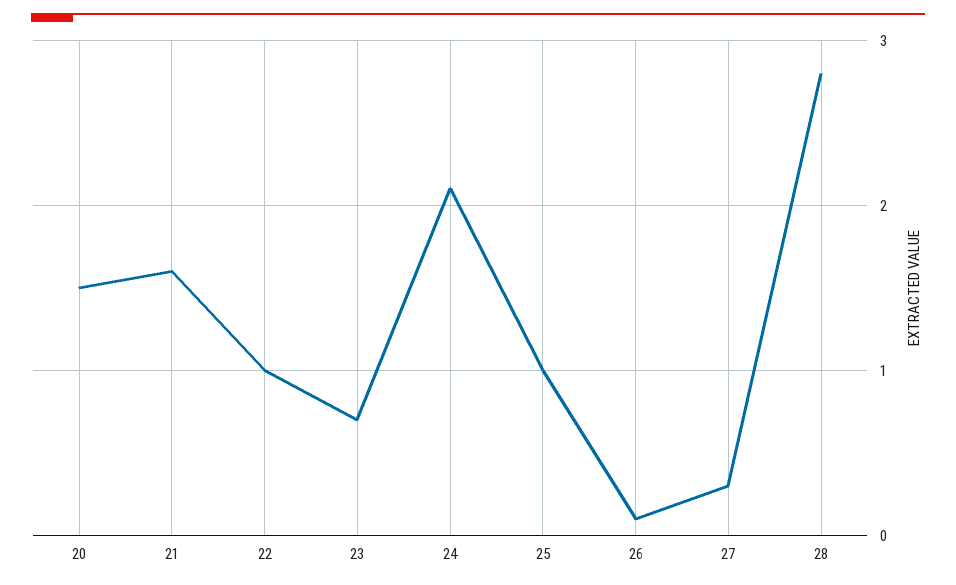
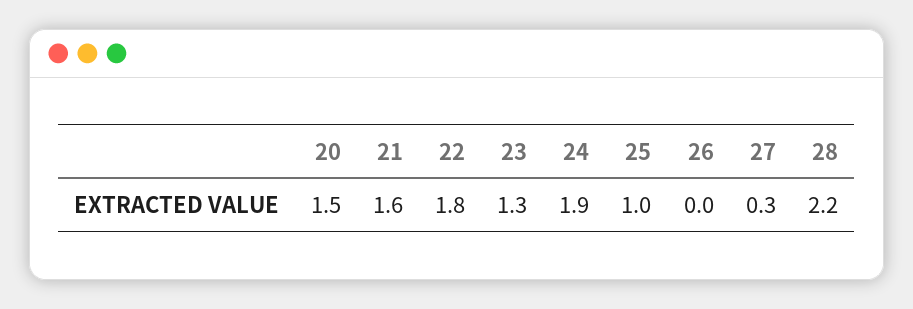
  {
    "20": 1.5,
    "21": 1.6,
-   "22": 1,
+   "22": 1.8,
-   "23": 0.7,
+   "23": 1.3,
-   "24": 2.1,
+   "24": 1.9,
    "25": 1,
-   "26": 0.1,
+   "26": 0,
    "27": 0.3,
-   "28": 2.8
+   "28": 2.2
  }

